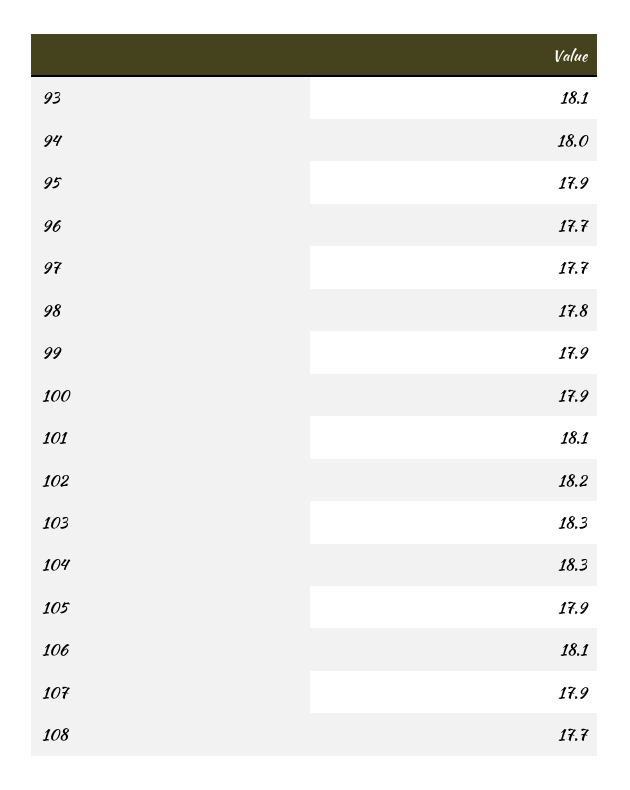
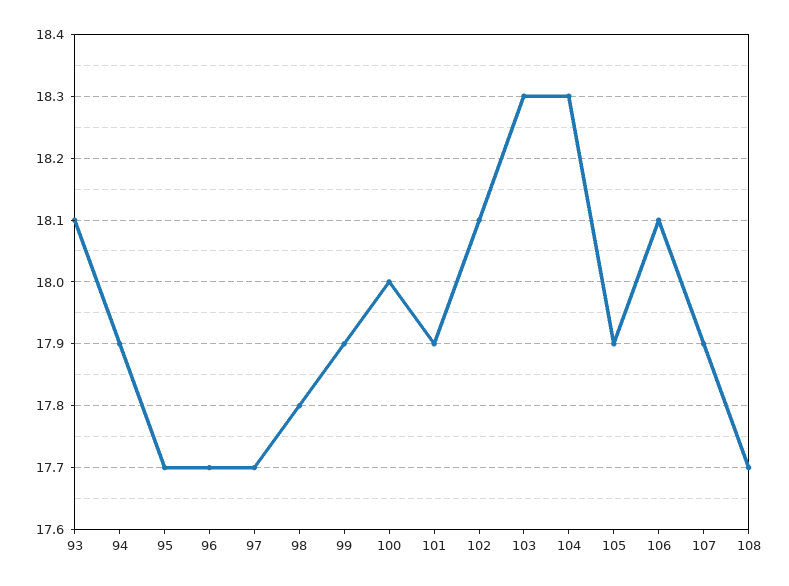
  {
    "93": 18.1,
-   "94": 18,
+   "94": 17.9,
-   "95": 17.9,
+   "95": 17.7,
    "96": 17.7,
    "97": 17.7,
    "98": 17.8,
    "99": 17.9,
-   "100": 17.9,
+   "100": 18,
-   "101": 18.1,
+   "101": 17.9,
-   "102": 18.2,
+   "102": 18.1,
    "103": 18.3,
    "104": 18.3,
    "105": 17.9,
    "106": 18.1,
    "107": 17.9,
    "108": 17.7
  }

